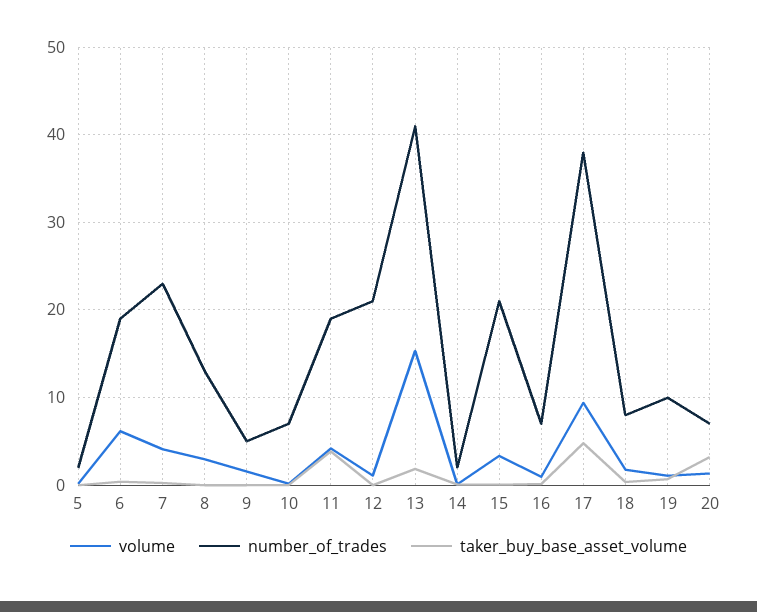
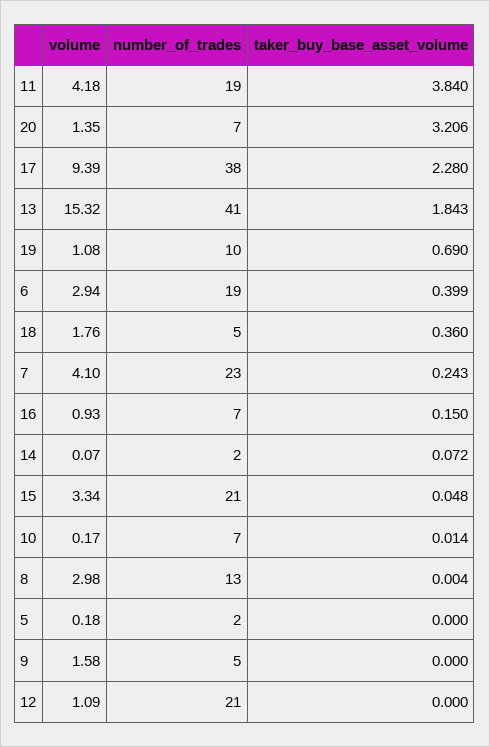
  {
    "volume": {
      "5": 0.18,
-     "6": 6,
+     "6": 2.94,
      "7": 4.1,
      "8": 2.98,
      "9": 1.58,
      "10": 0.17,
      "11": 4.18,
      "12": 1.09,
      "13": 15.32,
      "14": 0.07,
      "15": 3.34,
      "16": 0.93,
      "17": 9.39,
      "18": 1.76,
      "19": 1.08,
      "20": 1.35
    },
    "number_of_trades": {
      "5": 2,
      "6": 19,
      "7": 23,
      "8": 13,
      "9": 5,
      "10": 7,
      "11": 19,
      "12": 21,
      "13": 41,
      "14": 2,
      "15": 21,
      "16": 7,
      "17": 38,
-     "18": 8,
+     "18": 5,
      "19": 10,
      "20": 7
    },
    "taker_buy_base_asset_volume": {
      "5": 0,
      "6": 0.399,
      "7": 0.243,
      "8": 0.004,
      "9": 0,
      "10": 0.014,
      "11": 3.84,
      "12": 0,
      "13": 1.843,
      "14": 0.072,
      "15": 0.048,
      "16": 0.15,
-     "17": 5,
+     "17": 2.28,
      "18": 0.36,
      "19": 0.69,
      "20": 3.206
    }
  }

